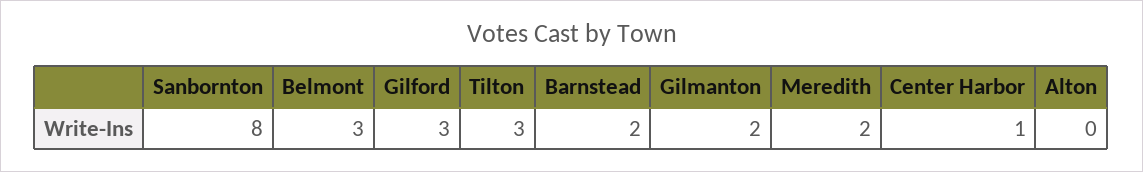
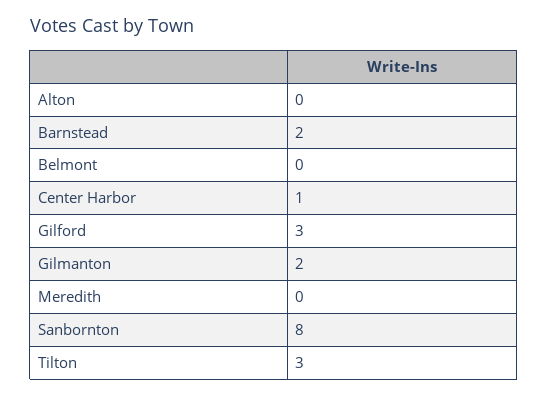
  {
    "Sanbornton": 8,
-   "Belmont": 3,
+   "Belmont": 0,
    "Gilford": 3,
    "Tilton": 3,
    "Barnstead": 2,
    "Gilmanton": 2,
-   "Meredith": 2,
+   "Meredith": 0,
    "Center Harbor": 1,
    "Alton": 0
  }

